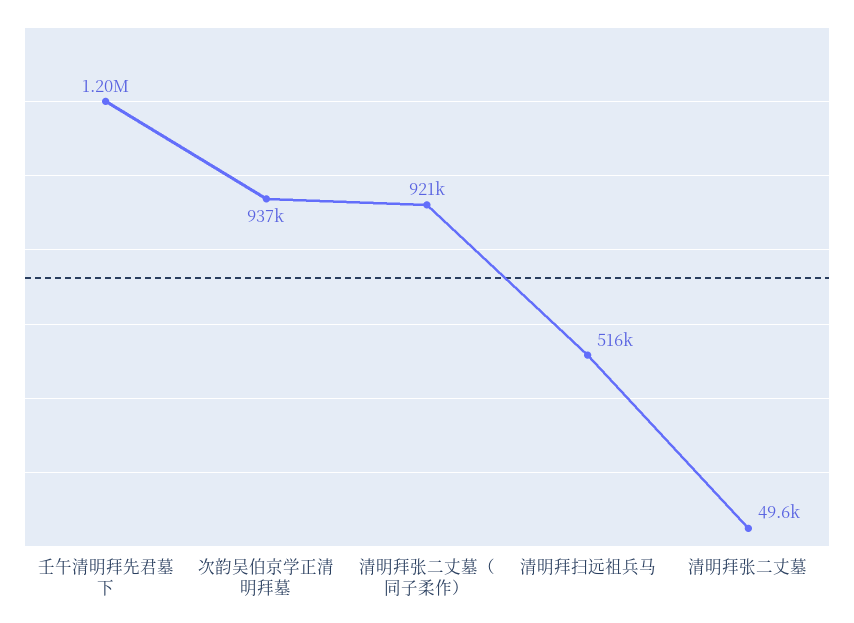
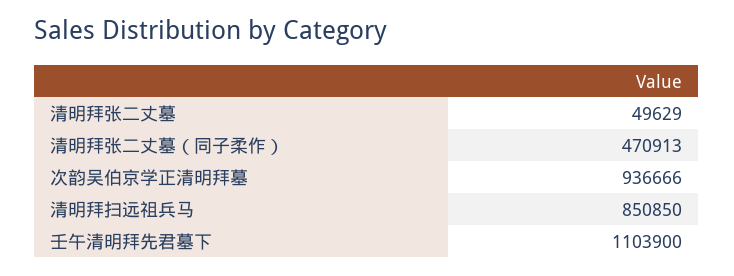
  {
-   "壬午清明拜先君墓下": 1200000,
+   "壬午清明拜先君墓下": 1103900,
    "次韵吴伯京学正清明拜墓": 936666,
-   "清明拜张二丈墓（同子柔作）": 921000,
+   "清明拜张二丈墓（同子柔作）": 470913,
-   "清明拜扫远祖兵马": 516000,
+   "清明拜扫远祖兵马": 850850,
    "清明拜张二丈墓": 49629
  }

